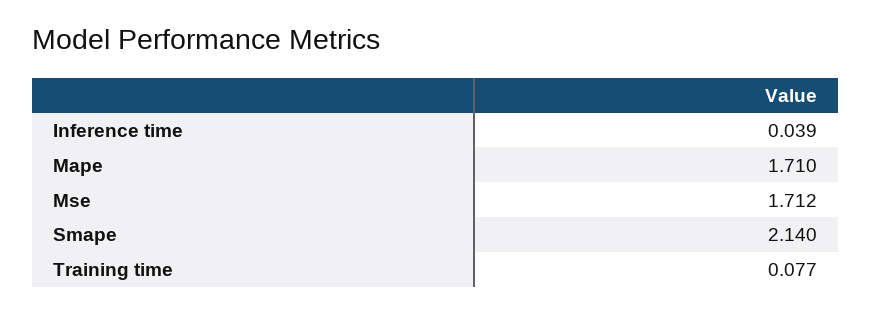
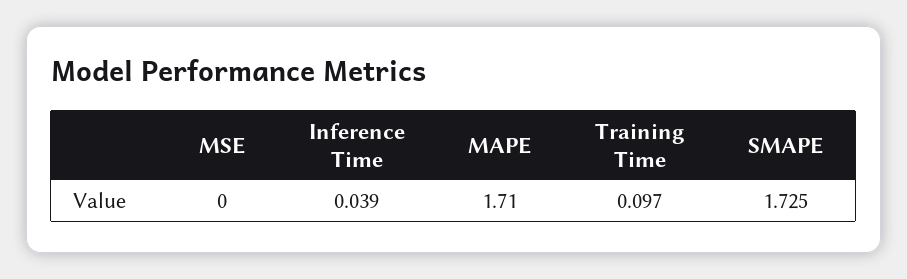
  {
    "Inference time": 0.039,
    "Mape": 1.71,
-   "Mse": 1.712,
+   "Mse": 0,
-   "Smape": 2.14,
+   "Smape": 1.725,
-   "Training time": 0.077
+   "Training time": 0.097
  }

